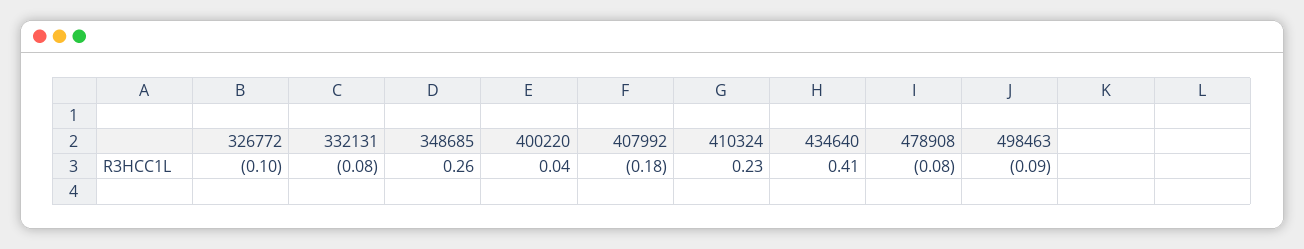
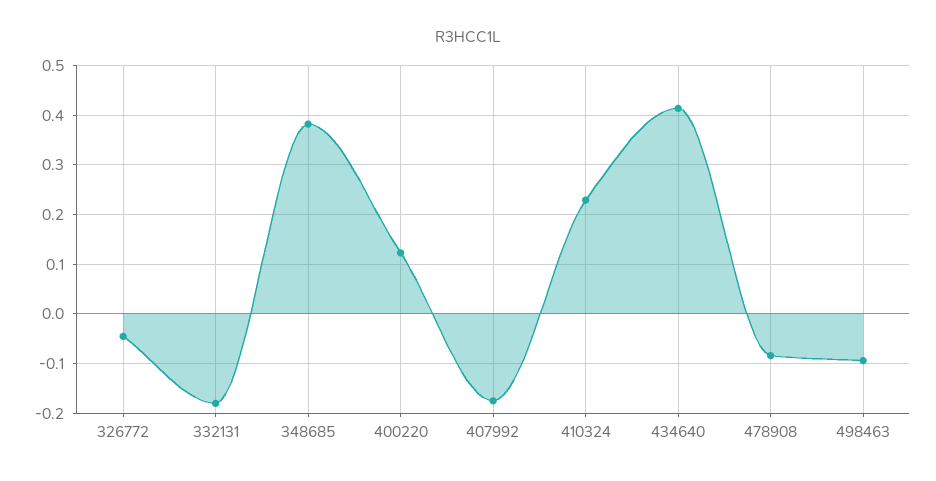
  {
-   "326772": -0.1,
+   "326772": -0.04,
-   "332131": -0.08,
+   "332131": -0.18,
-   "348685": 0.26,
+   "348685": 0.38,
-   "400220": 0.04,
+   "400220": 0.12,
    "407992": -0.18,
    "410324": 0.23,
    "434640": 0.41,
    "478908": -0.08,
    "498463": -0.09
  }

